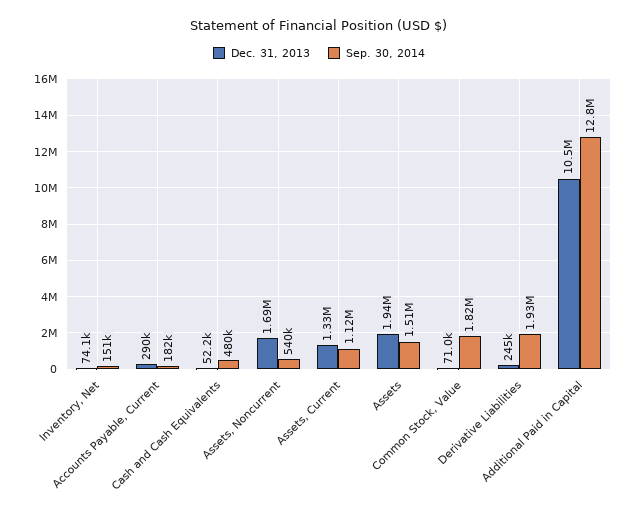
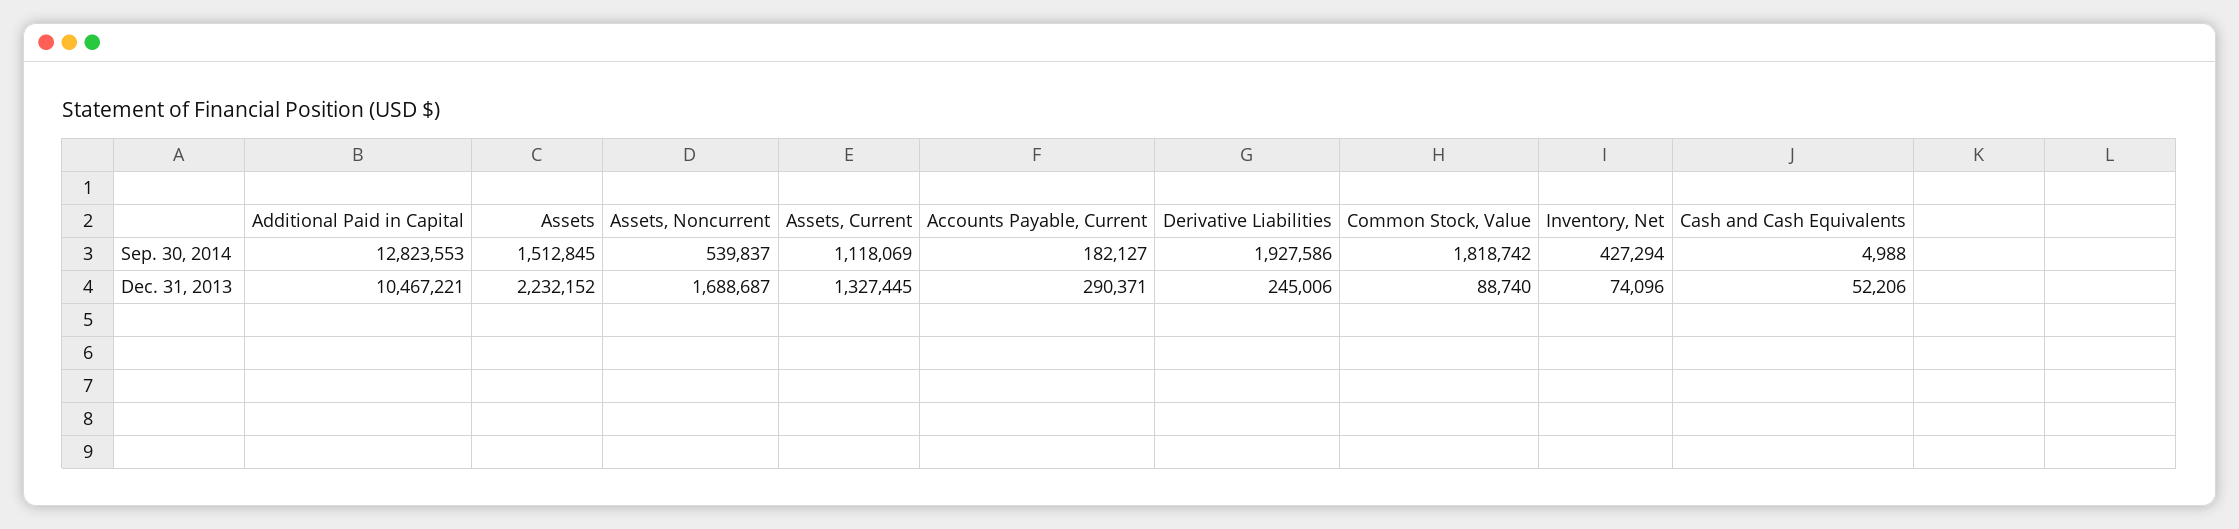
  {
    "Dec. 31, 2013": {
      "Inventory, Net": 74096,
      "Accounts Payable, Current": 290371,
      "Cash and Cash Equivalents": 52206,
      "Assets, Noncurrent": 1688687,
      "Assets, Current": 1327445,
-     "Assets": 1940000,
+     "Assets": 2232152,
-     "Common Stock, Value": 71000,
+     "Common Stock, Value": 88740,
      "Derivative Liabilities": 245006,
      "Additional Paid in Capital": 10467221
    },
    "Sep. 30, 2014": {
-     "Inventory, Net": 151000,
+     "Inventory, Net": 427294,
      "Accounts Payable, Current": 182127,
-     "Cash and Cash Equivalents": 480000,
+     "Cash and Cash Equivalents": 4988,
      "Assets, Noncurrent": 539837,
      "Assets, Current": 1118069,
      "Assets": 1512845,
      "Common Stock, Value": 1818742,
      "Derivative Liabilities": 1927586,
      "Additional Paid in Capital": 12823553
    }
  }

